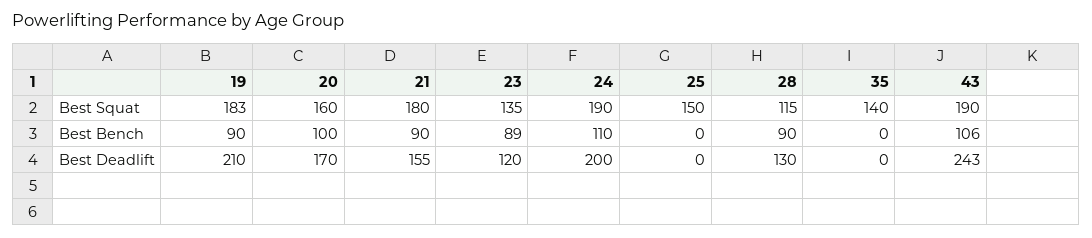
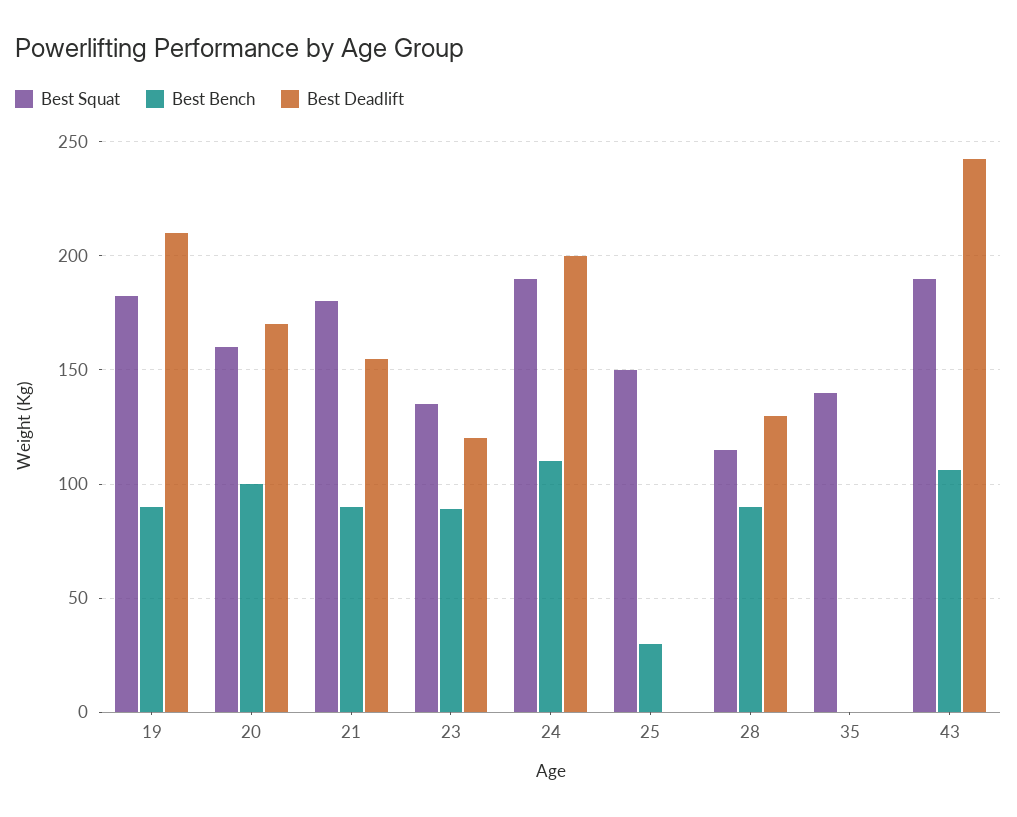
  {
    "Best Squat": {
      "19": 183,
      "20": 160,
      "21": 180,
      "23": 135,
      "24": 190,
      "25": 150,
      "28": 115,
      "35": 140,
      "43": 190
    },
    "Best Bench": {
      "19": 90,
      "20": 100,
      "21": 90,
      "23": 89,
      "24": 110,
-     "25": 0,
+     "25": 30,
      "28": 90,
      "35": 0,
      "43": 106
    },
    "Best Deadlift": {
      "19": 210,
      "20": 170,
      "21": 155,
      "23": 120,
      "24": 200,
      "25": 0,
      "28": 130,
      "35": 0,
      "43": 243
    }
  }

